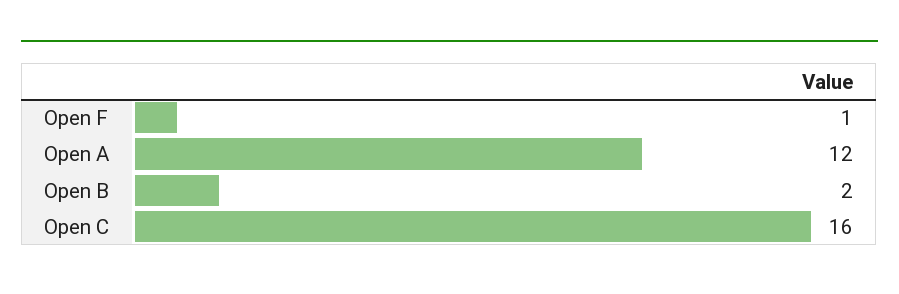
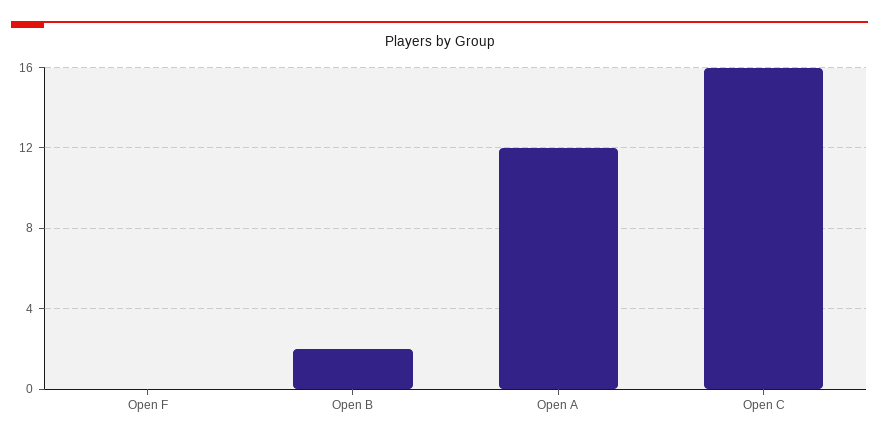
  {
-   "Open F": 1,
+   "Open F": 0,
    "Open A": 12,
    "Open B": 2,
    "Open C": 16
  }

